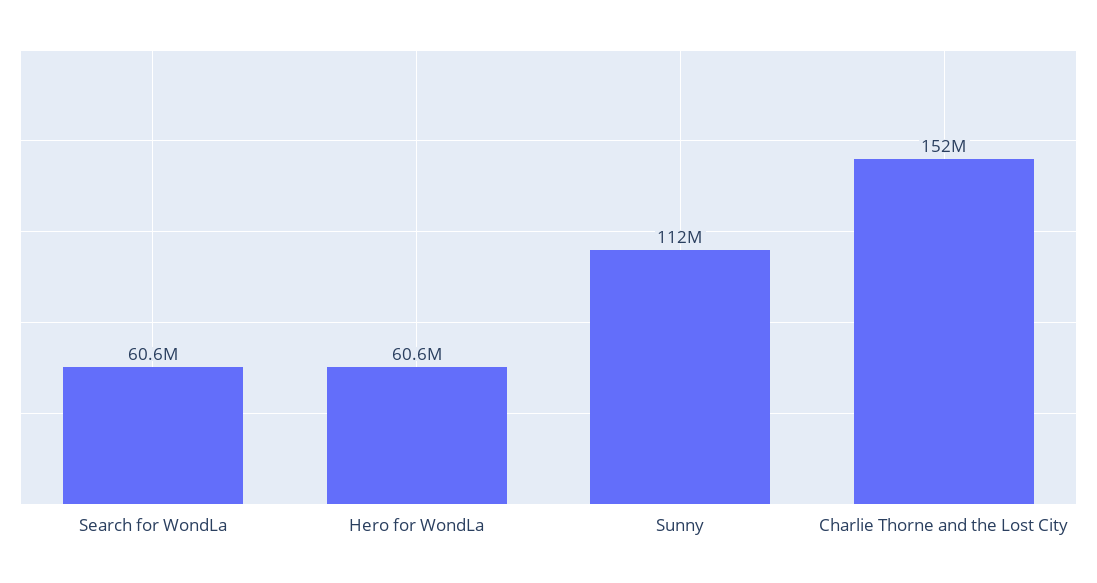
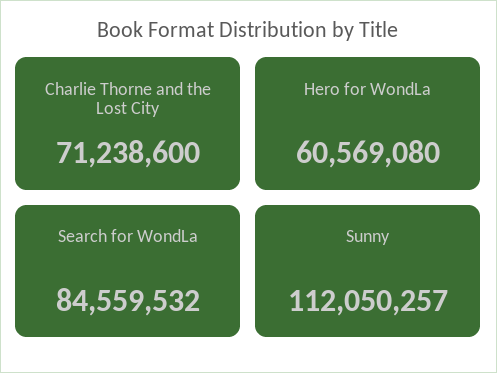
  {
-   "Search for WondLa": 60600000,
+   "Search for WondLa": 84559532,
    "Hero for WondLa": 60569080,
    "Sunny": 112050257,
-   "Charlie Thorne and the Lost City": 152000000
+   "Charlie Thorne and the Lost City": 71238600
  }

